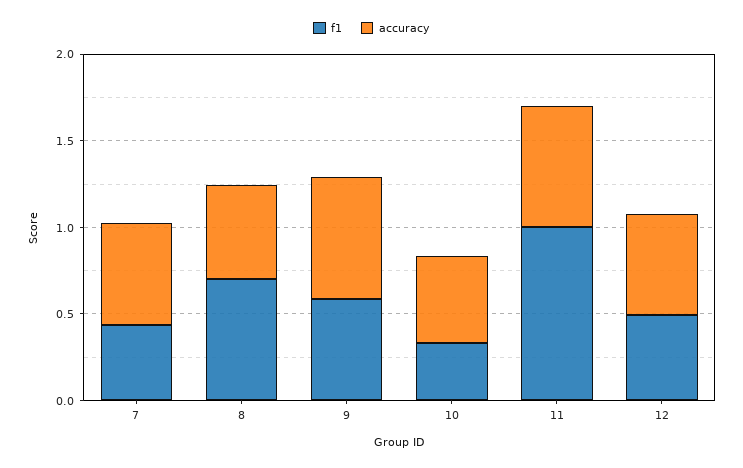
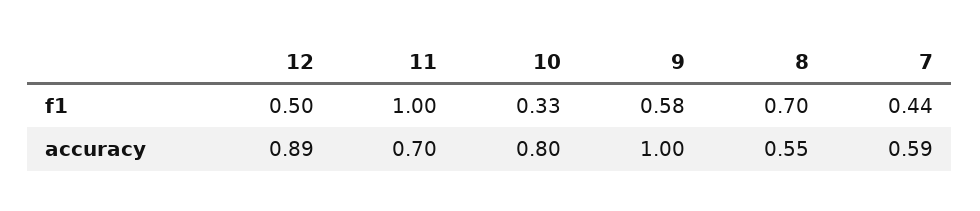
  {
    "f1": {
      "7": 0.44,
      "8": 0.7,
      "9": 0.58,
      "10": 0.33,
      "11": 1,
      "12": 0.5
    },
    "accuracy": {
      "7": 0.59,
      "8": 0.55,
-     "9": 0.7,
+     "9": 1,
-     "10": 0.5,
+     "10": 0.8,
      "11": 0.7,
-     "12": 0.6
+     "12": 0.89
    }
  }

